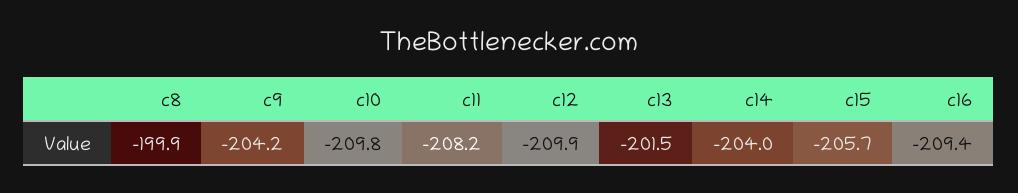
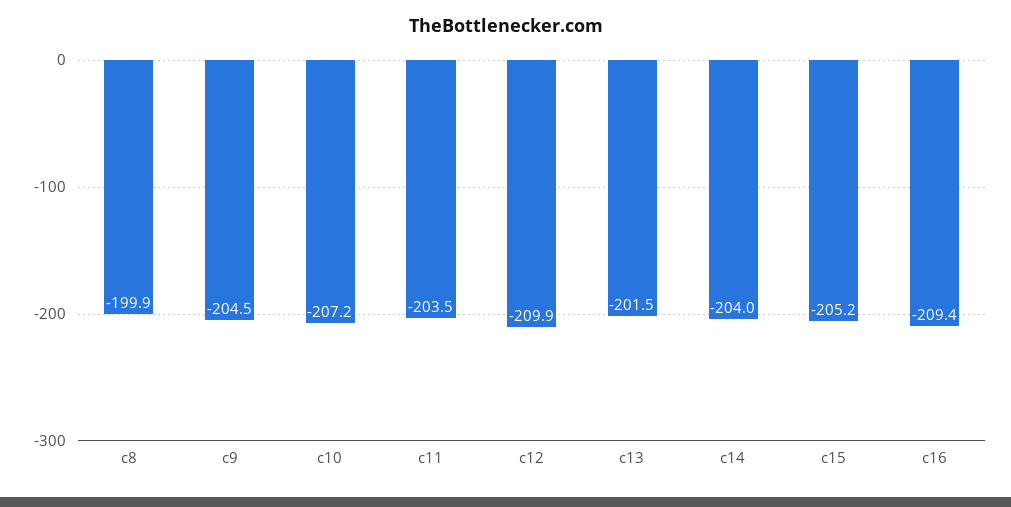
  {
    "c8": -199.9,
-   "c9": -204.2,
+   "c9": -204.5,
-   "c10": -209.8,
+   "c10": -207.2,
-   "c11": -208.2,
+   "c11": -203.5,
    "c12": -209.9,
    "c13": -201.5,
    "c14": -204,
-   "c15": -205.7,
+   "c15": -205.2,
    "c16": -209.4
  }

